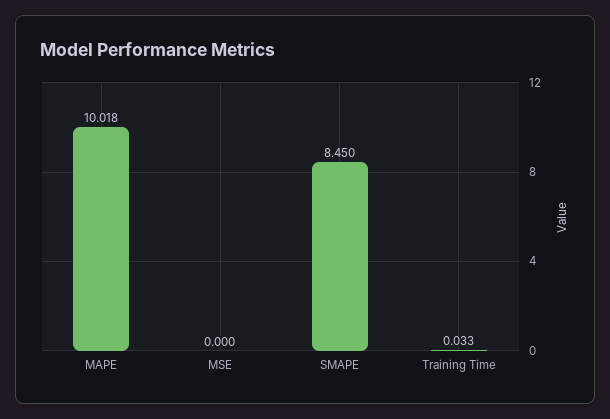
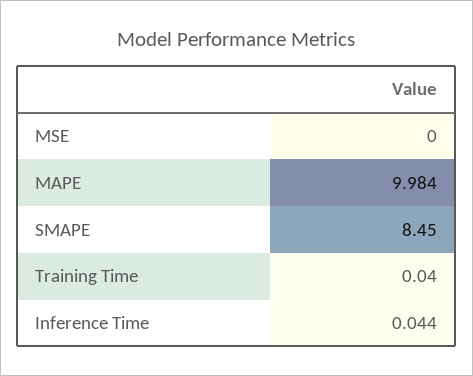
  {
-   "MAPE": 10.018,
+   "MAPE": 9.984,
    "MSE": 0,
    "SMAPE": 8.45,
-   "Training Time": 0.033
+   "Training Time": 0.04,
+   "Inference Time": 0.044
  }

